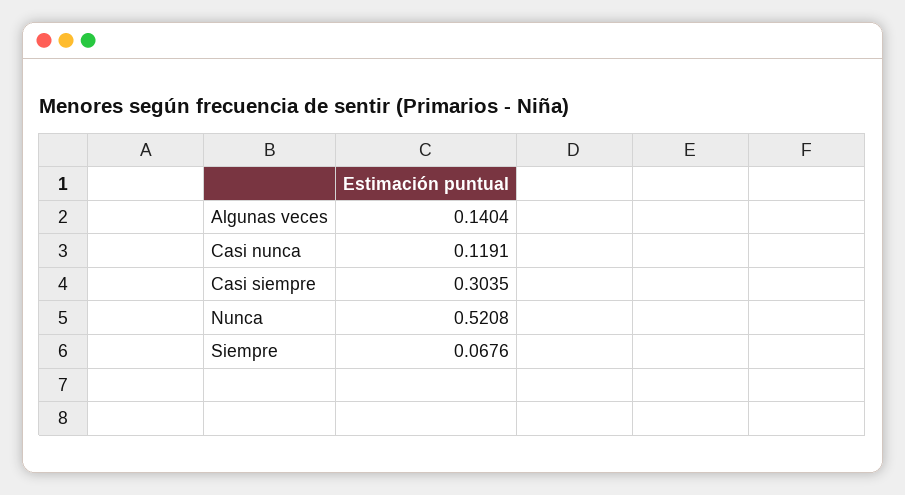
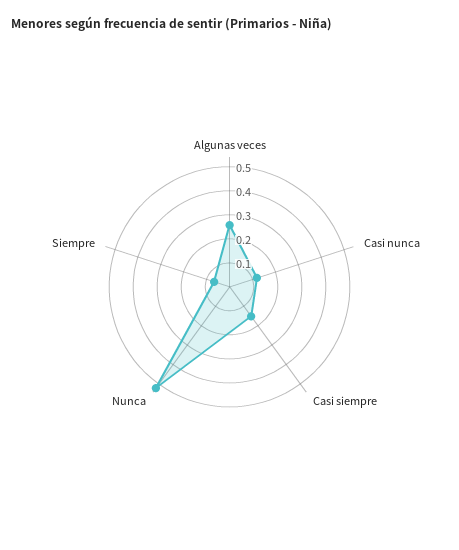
  {
-   "Algunas veces": 0.1404,
+   "Algunas veces": 0.25,
    "Casi nunca": 0.1191,
-   "Casi siempre": 0.3035,
+   "Casi siempre": 0.15,
    "Nunca": 0.5208,
    "Siempre": 0.0676
  }

